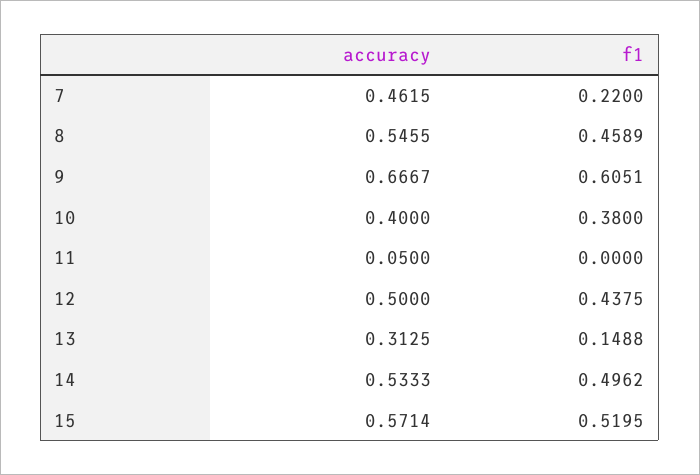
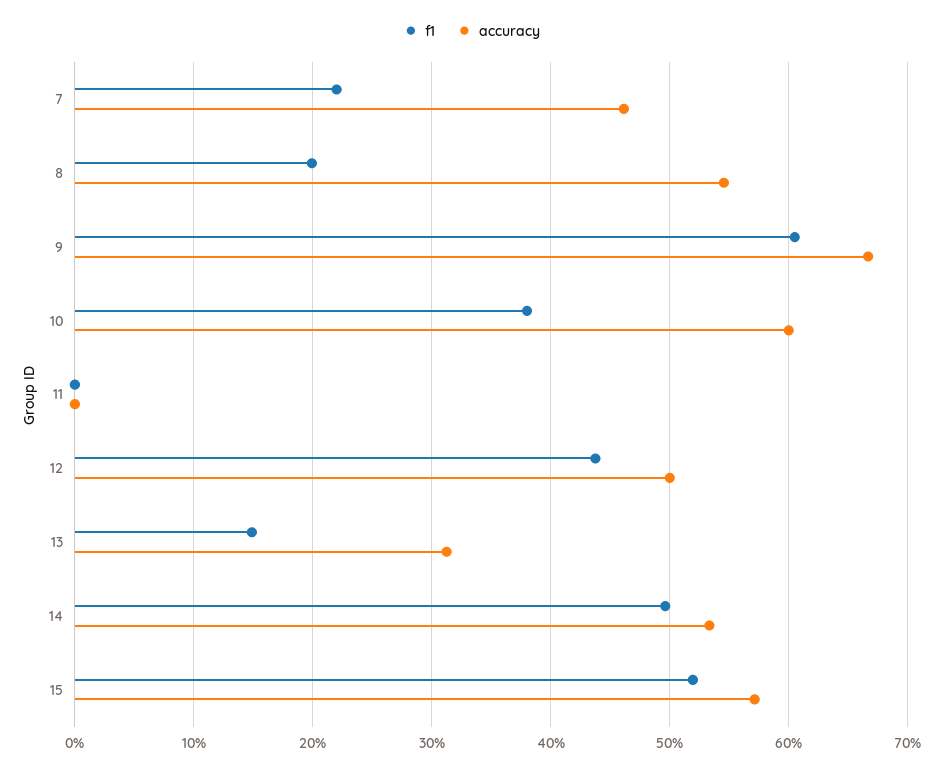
  {
    "accuracy": {
      "7": 0.4615,
      "8": 0.5455,
      "9": 0.6667,
-     "10": 0.4,
+     "10": 0.6,
-     "11": 0.05,
+     "11": 0,
      "12": 0.5,
      "13": 0.3125,
      "14": 0.5333,
      "15": 0.5714
    },
    "f1": {
      "7": 0.22,
-     "8": 0.4589,
+     "8": 0.2,
      "9": 0.6051,
      "10": 0.38,
      "11": 0,
      "12": 0.4375,
      "13": 0.1488,
      "14": 0.4962,
      "15": 0.5195
    }
  }

